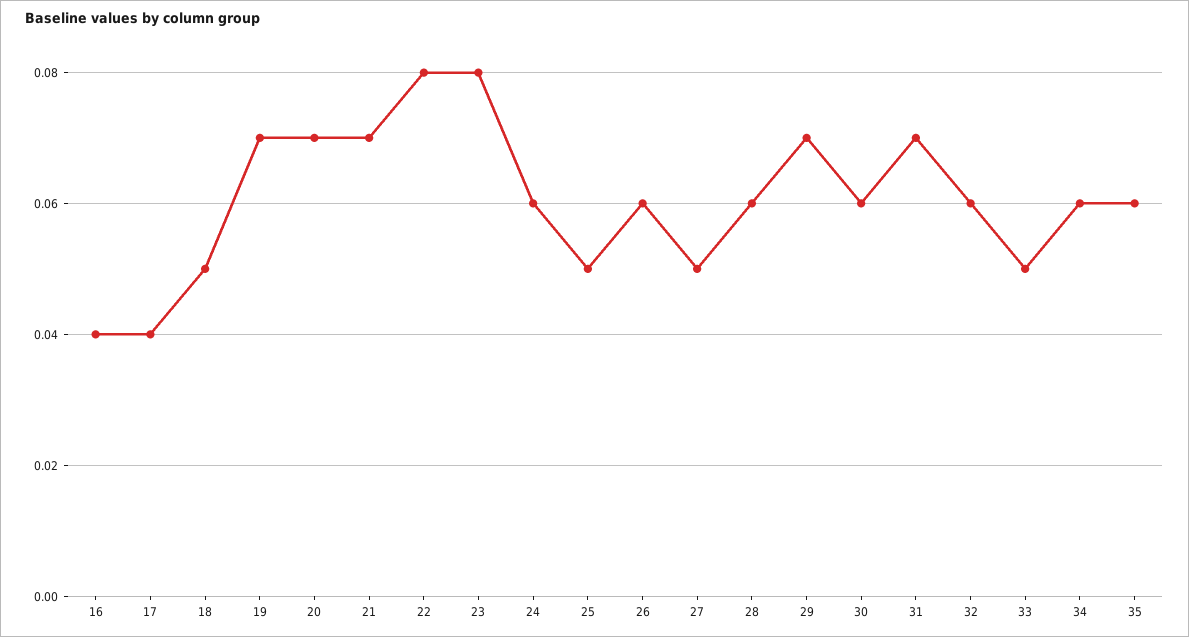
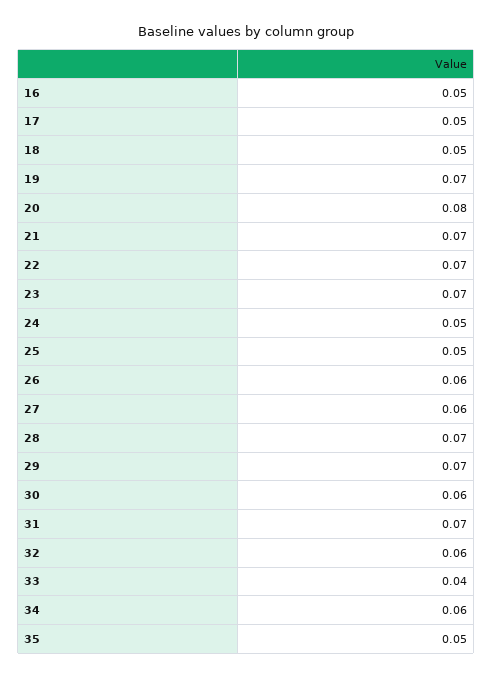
  {
-   "16": 0.04,
+   "16": 0.05,
-   "17": 0.04,
+   "17": 0.05,
    "18": 0.05,
    "19": 0.07,
-   "20": 0.07,
+   "20": 0.08,
    "21": 0.07,
-   "22": 0.08,
+   "22": 0.07,
-   "23": 0.08,
+   "23": 0.07,
-   "24": 0.06,
+   "24": 0.05,
    "25": 0.05,
    "26": 0.06,
-   "27": 0.05,
+   "27": 0.06,
-   "28": 0.06,
+   "28": 0.07,
    "29": 0.07,
    "30": 0.06,
    "31": 0.07,
    "32": 0.06,
-   "33": 0.05,
+   "33": 0.04,
    "34": 0.06,
-   "35": 0.06
+   "35": 0.05
  }

